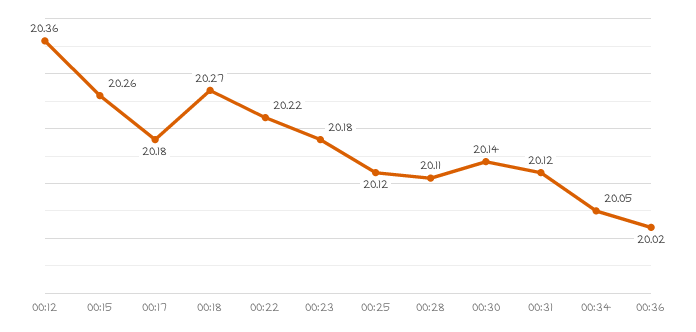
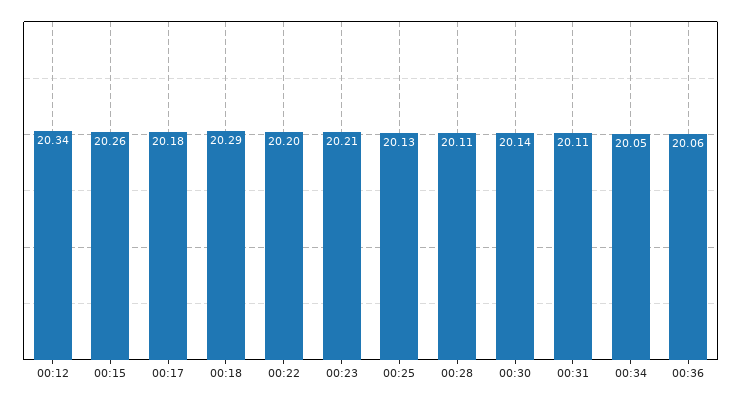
  {
-   "00:12": 20.36,
+   "00:12": 20.34,
    "00:15": 20.26,
    "00:17": 20.18,
-   "00:18": 20.27,
+   "00:18": 20.29,
-   "00:22": 20.22,
+   "00:22": 20.2,
-   "00:23": 20.18,
+   "00:23": 20.21,
-   "00:25": 20.12,
+   "00:25": 20.13,
    "00:28": 20.11,
    "00:30": 20.14,
-   "00:31": 20.12,
+   "00:31": 20.11,
    "00:34": 20.05,
-   "00:36": 20.02
+   "00:36": 20.06
  }

